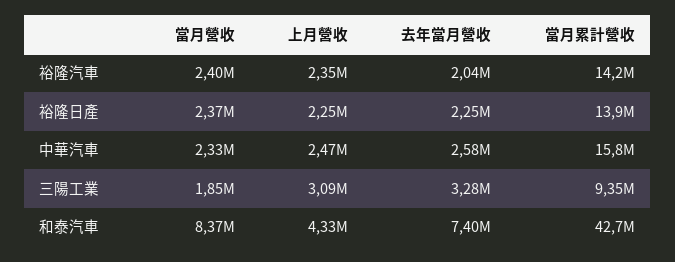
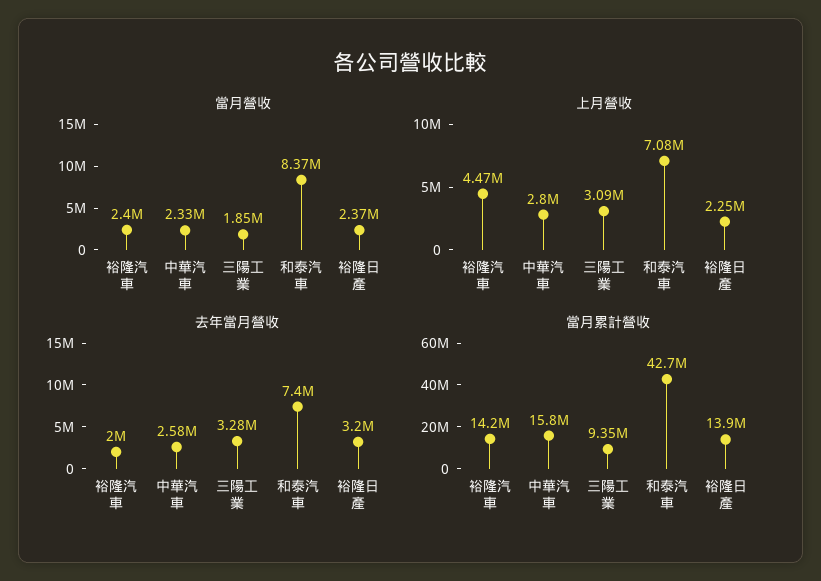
  {
    "當月營收": {
      "裕隆汽車": 2400000,
      "裕隆日產": 2370000,
      "中華汽車": 2330000,
      "三陽工業": 1850000,
      "和泰汽車": 8370000
    },
    "上月營收": {
-     "裕隆汽車": 2350000,
+     "裕隆汽車": 4470000,
      "裕隆日產": 2250000,
-     "中華汽車": 2470000,
+     "中華汽車": 2800000,
      "三陽工業": 3090000,
-     "和泰汽車": 4330000
+     "和泰汽車": 7080000
    },
    "去年當月營收": {
-     "裕隆汽車": 2040000,
+     "裕隆汽車": 2000000,
-     "裕隆日產": 2250000,
+     "裕隆日產": 3200000,
      "中華汽車": 2580000,
      "三陽工業": 3280000,
      "和泰汽車": 7400000
    },
    "當月累計營收": {
      "裕隆汽車": 14200000,
      "裕隆日產": 13900000,
      "中華汽車": 15800000,
      "三陽工業": 9350000,
      "和泰汽車": 42700000
    }
  }

